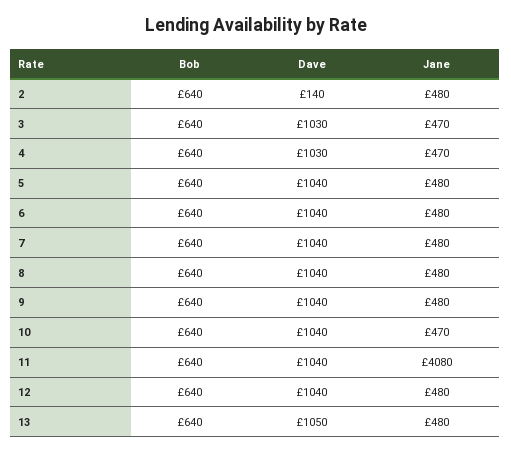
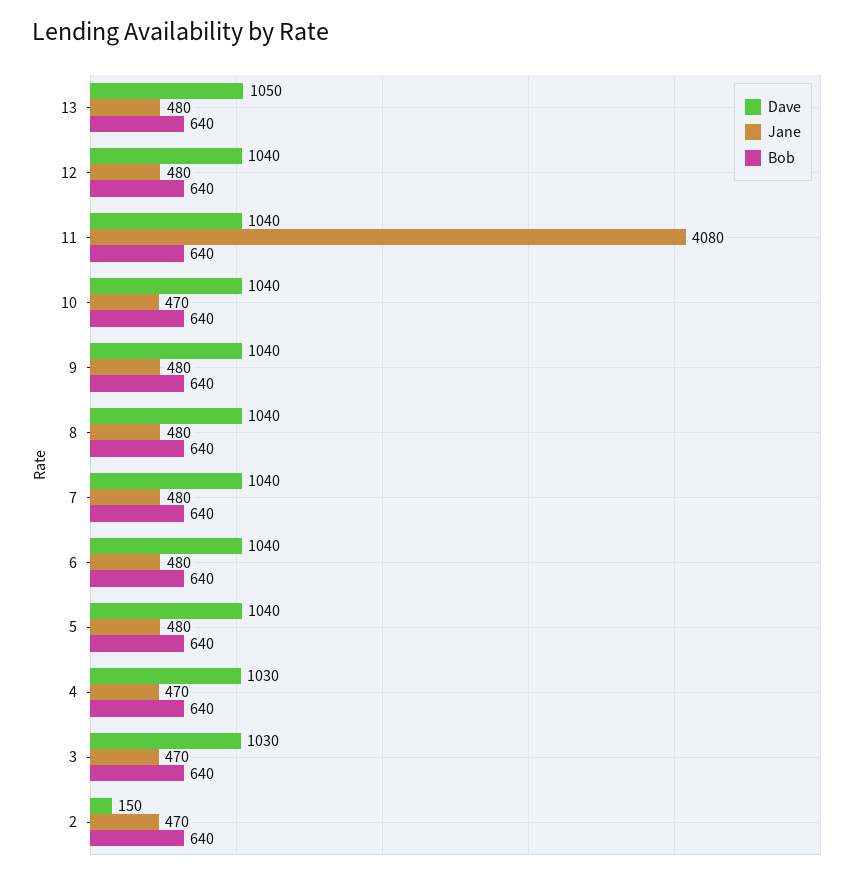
  {
    "Bob": {
      "2": 640,
      "3": 640,
      "4": 640,
      "5": 640,
      "6": 640,
      "7": 640,
      "8": 640,
      "9": 640,
      "10": 640,
      "11": 640,
      "12": 640,
      "13": 640
    },
    "Dave": {
-     "2": 140,
+     "2": 150,
      "3": 1030,
      "4": 1030,
      "5": 1040,
      "6": 1040,
      "7": 1040,
      "8": 1040,
      "9": 1040,
      "10": 1040,
      "11": 1040,
      "12": 1040,
      "13": 1050
    },
    "Jane": {
-     "2": 480,
+     "2": 470,
      "3": 470,
      "4": 470,
      "5": 480,
      "6": 480,
      "7": 480,
      "8": 480,
      "9": 480,
      "10": 470,
      "11": 4080,
      "12": 480,
      "13": 480
    }
  }

